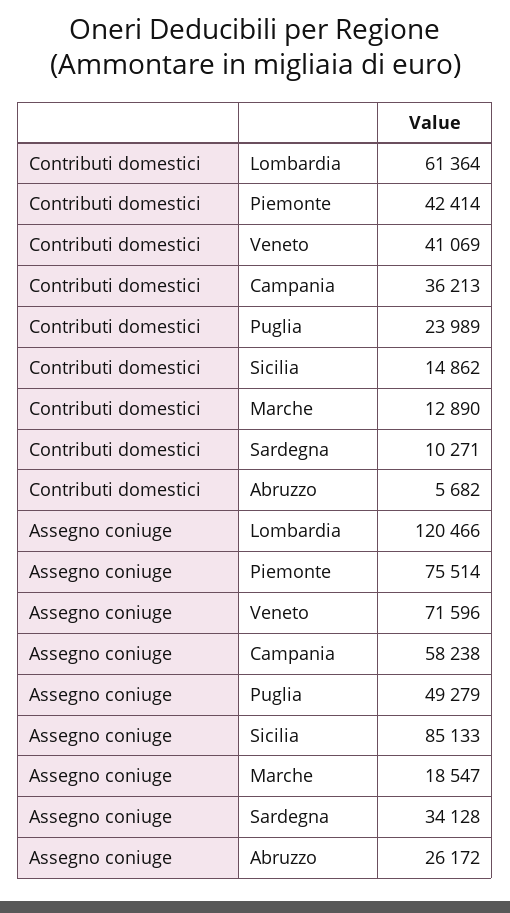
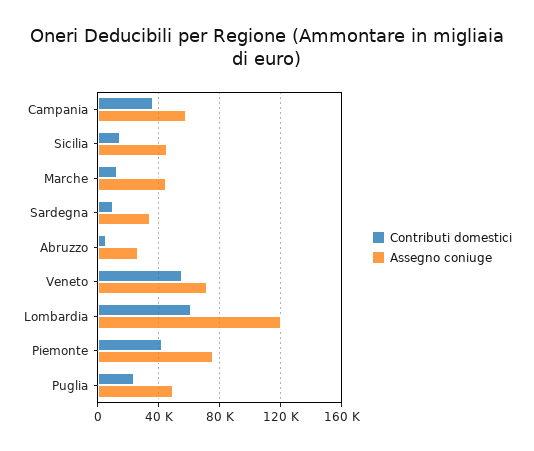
  {
    "Contributi domestici": {
      "Lombardia": 61364,
      "Piemonte": 42414,
-     "Veneto": 41069,
+     "Veneto": 55000,
      "Campania": 36213,
      "Puglia": 23989,
      "Sicilia": 14862,
      "Marche": 12890,
      "Sardegna": 10271,
      "Abruzzo": 5682
    },
    "Assegno coniuge": {
      "Lombardia": 120466,
      "Piemonte": 75514,
      "Veneto": 71596,
      "Campania": 58238,
      "Puglia": 49279,
-     "Sicilia": 85133,
+     "Sicilia": 45000,
-     "Marche": 18547,
+     "Marche": 45000,
      "Sardegna": 34128,
      "Abruzzo": 26172
    }
  }

